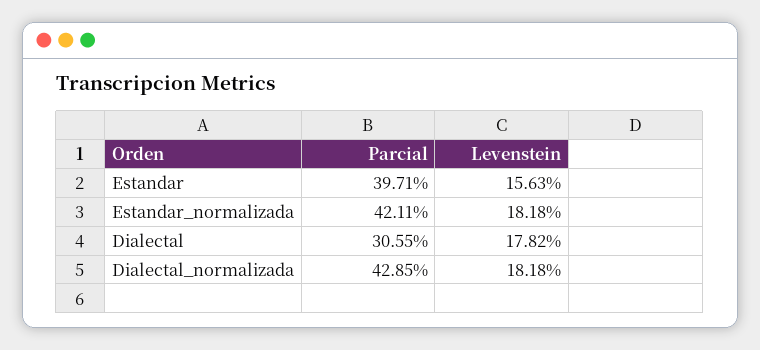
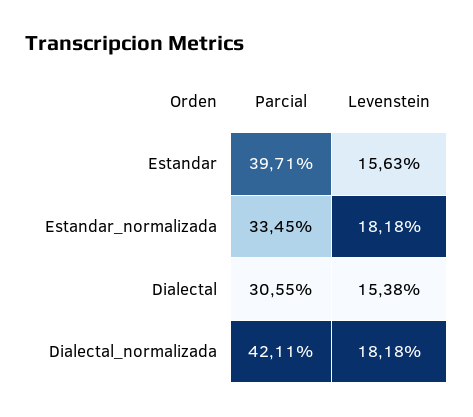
  {
    "Parcial": {
      "Estandar": 39.71,
-     "Estandar_normalizada": 42.11,
+     "Estandar_normalizada": 33.45,
      "Dialectal": 30.55,
-     "Dialectal_normalizada": 42.85
+     "Dialectal_normalizada": 42.11
    },
    "Levenstein": {
      "Estandar": 15.63,
      "Estandar_normalizada": 18.18,
-     "Dialectal": 17.82,
+     "Dialectal": 15.38,
      "Dialectal_normalizada": 18.18
    }
  }

